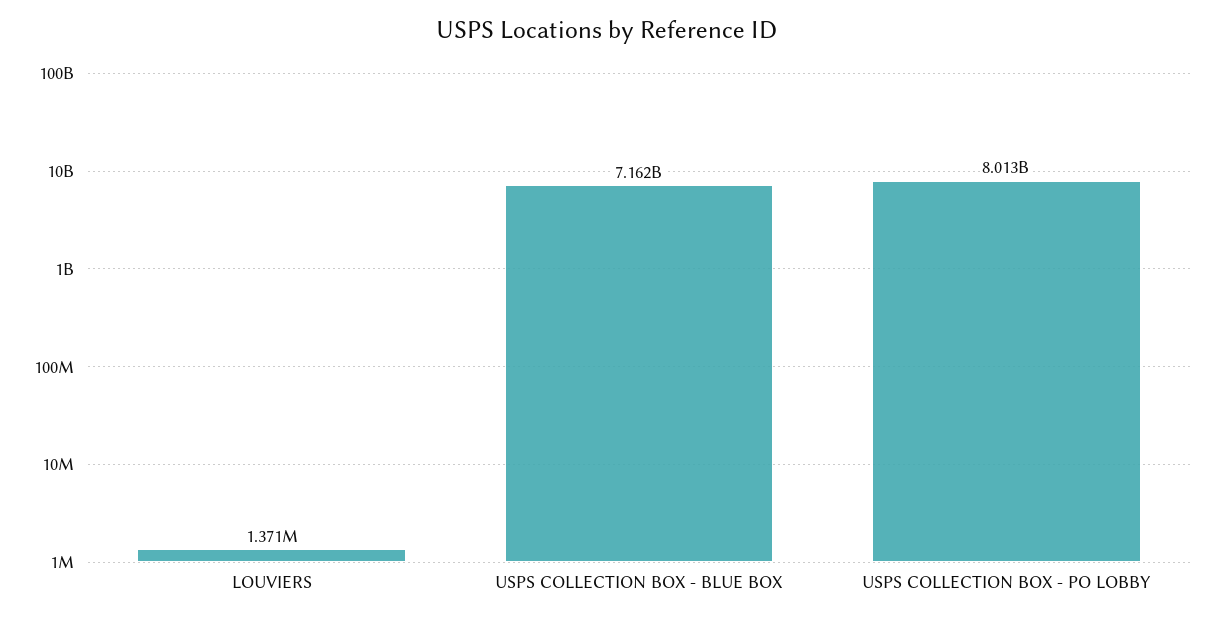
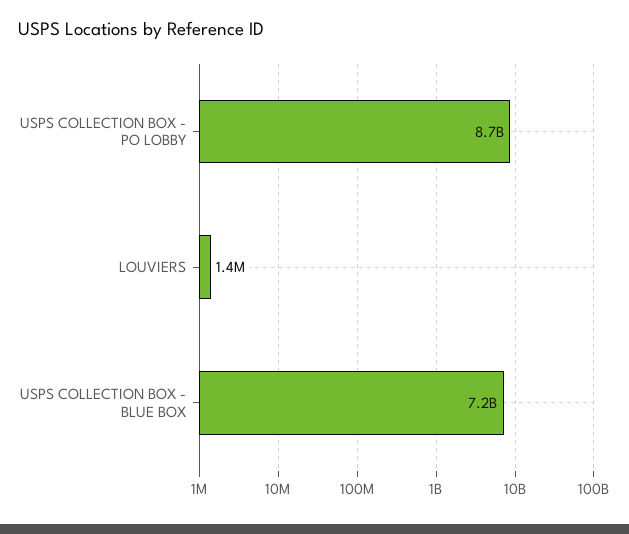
  {
    "LOUVIERS": 1371000,
    "USPS COLLECTION BOX - BLUE BOX": 7162000000,
-   "USPS COLLECTION BOX - PO LOBBY": 8013000000
+   "USPS COLLECTION BOX - PO LOBBY": 8700000000
  }

